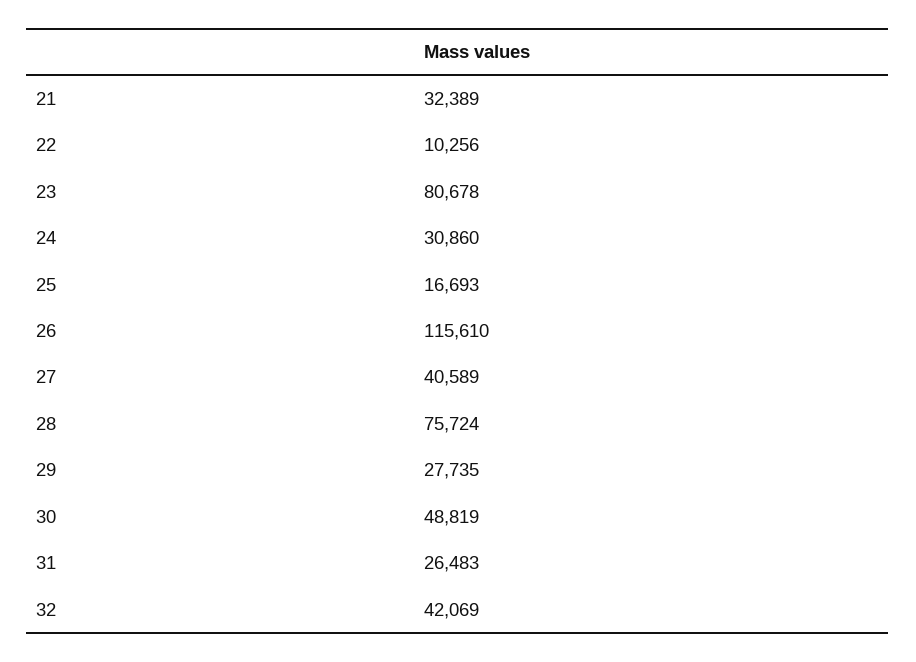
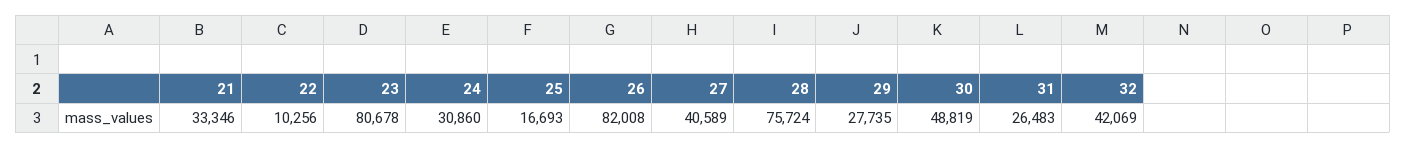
  {
-   "21": 32389,
+   "21": 33346,
    "22": 10256,
    "23": 80678,
    "24": 30860,
    "25": 16693,
-   "26": 115610,
+   "26": 82008,
    "27": 40589,
    "28": 75724,
    "29": 27735,
    "30": 48819,
    "31": 26483,
    "32": 42069
  }

